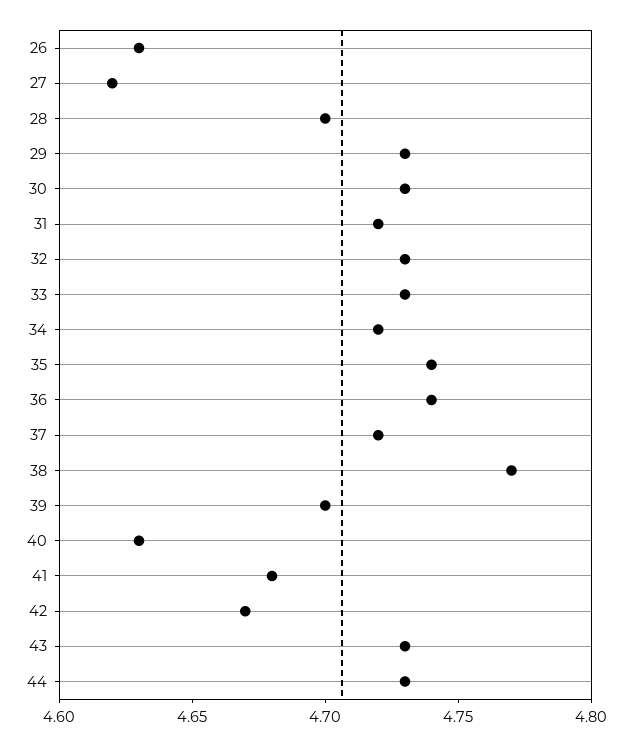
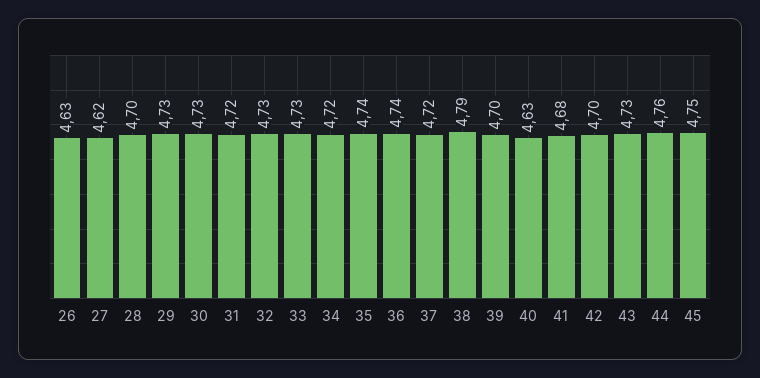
  {
    "26": 4.63,
    "27": 4.62,
    "28": 4.7,
    "29": 4.73,
    "30": 4.73,
    "31": 4.72,
    "32": 4.73,
    "33": 4.73,
    "34": 4.72,
    "35": 4.74,
    "36": 4.74,
    "37": 4.72,
-   "38": 4.77,
+   "38": 4.79,
    "39": 4.7,
    "40": 4.63,
    "41": 4.68,
-   "42": 4.67,
+   "42": 4.7,
    "43": 4.73,
-   "44": 4.73
+   "44": 4.76,
+   "45": 4.75
  }

